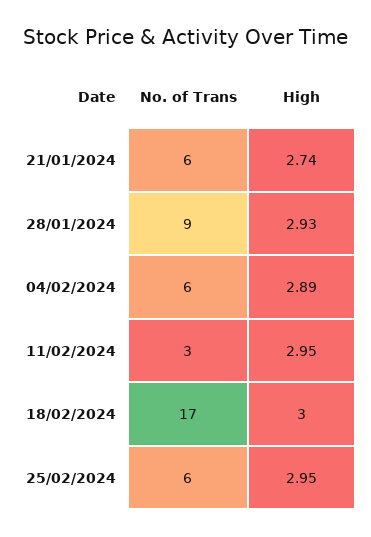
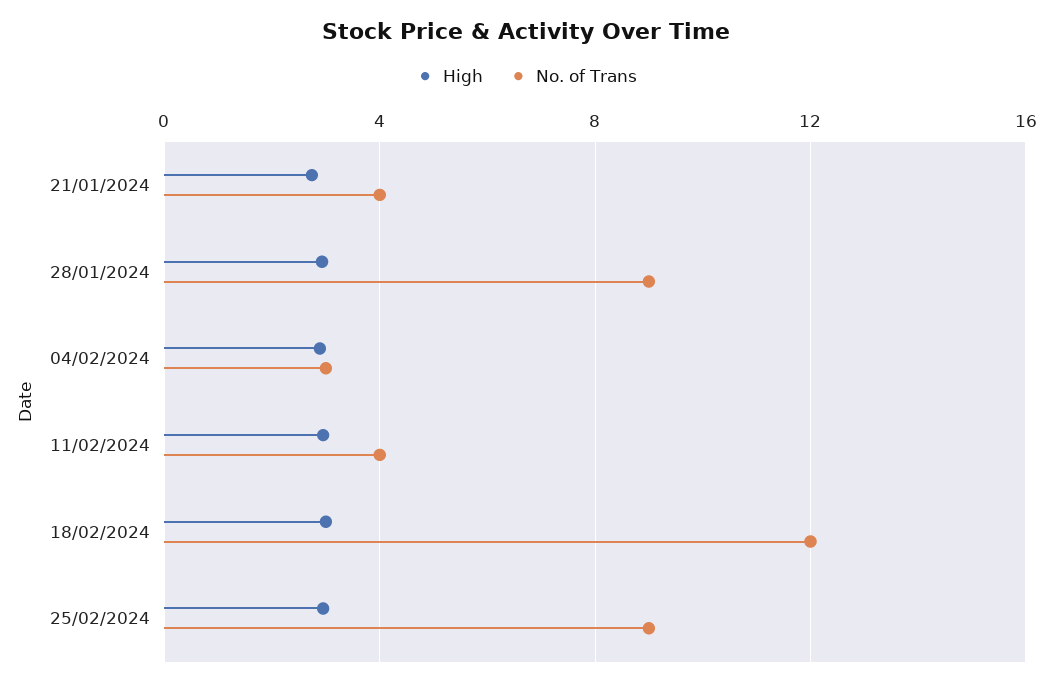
  {
    "No. of Trans": {
-     "21/01/2024": 6,
+     "21/01/2024": 4,
      "28/01/2024": 9,
-     "04/02/2024": 6,
+     "04/02/2024": 3,
-     "11/02/2024": 3,
+     "11/02/2024": 4,
-     "18/02/2024": 17,
+     "18/02/2024": 12,
-     "25/02/2024": 6
+     "25/02/2024": 9
    },
    "High": {
      "21/01/2024": 2.74,
      "28/01/2024": 2.93,
      "04/02/2024": 2.89,
      "11/02/2024": 2.95,
      "18/02/2024": 3,
      "25/02/2024": 2.95
    }
  }

